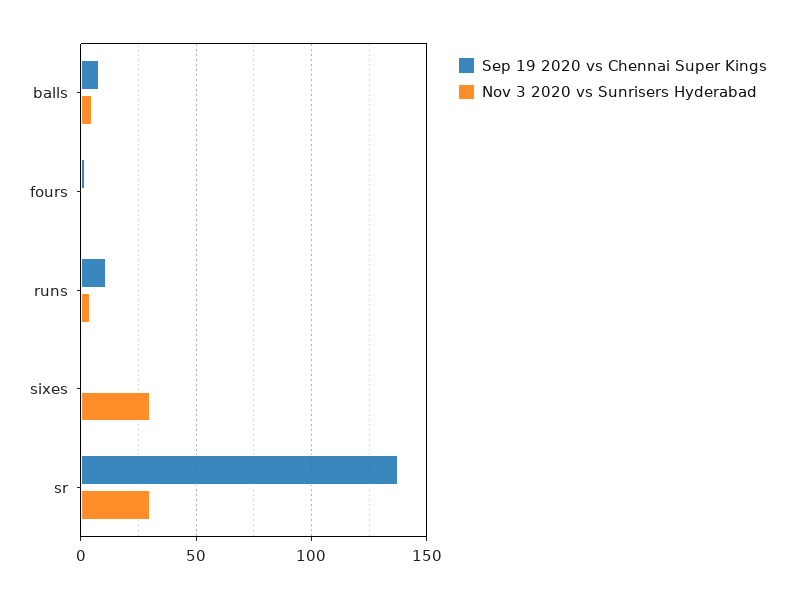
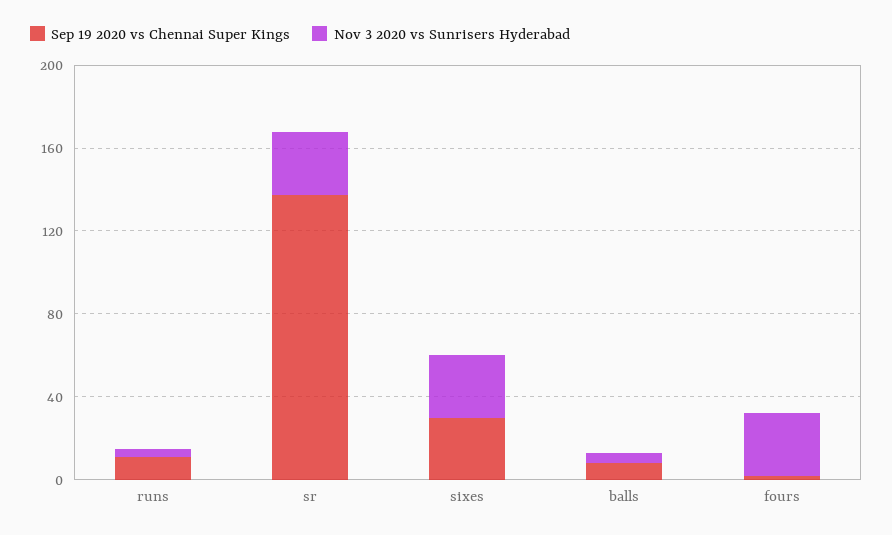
  {
    "Sep 19 2020 vs Chennai Super Kings": {
      "balls": 10,
      "fours": 0,
      "runs": 10,
-     "sixes": 0,
+     "sixes": 30,
      "sr": 140
    },
    "Nov 3 2020 vs Sunrisers Hyderabad": {
      "balls": 5,
-     "fours": 0,
+     "fours": 30,
      "runs": 5,
      "sixes": 30,
      "sr": 30
    }
  }

